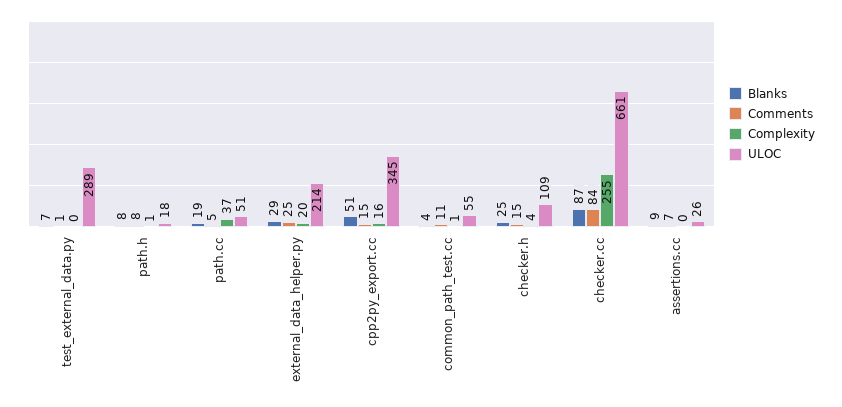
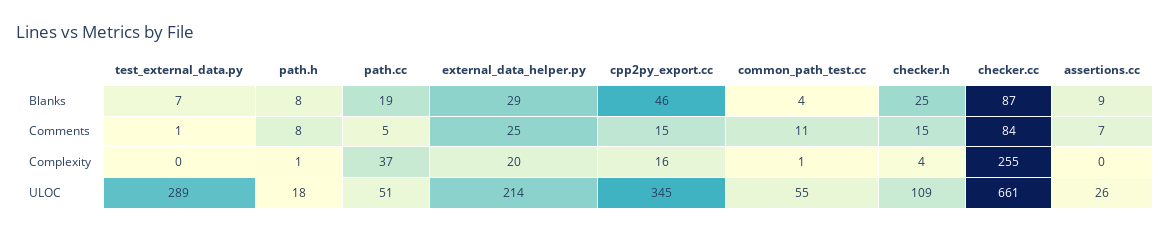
  {
    "Blanks": {
      "test_external_data.py": 7,
      "path.h": 8,
      "path.cc": 19,
      "external_data_helper.py": 29,
-     "cpp2py_export.cc": 51,
+     "cpp2py_export.cc": 46,
      "common_path_test.cc": 4,
      "checker.h": 25,
      "checker.cc": 87,
      "assertions.cc": 9
    },
    "Comments": {
      "test_external_data.py": 1,
      "path.h": 8,
      "path.cc": 5,
      "external_data_helper.py": 25,
      "cpp2py_export.cc": 15,
      "common_path_test.cc": 11,
      "checker.h": 15,
      "checker.cc": 84,
      "assertions.cc": 7
    },
    "Complexity": {
      "test_external_data.py": 0,
      "path.h": 1,
      "path.cc": 37,
      "external_data_helper.py": 20,
      "cpp2py_export.cc": 16,
      "common_path_test.cc": 1,
      "checker.h": 4,
      "checker.cc": 255,
      "assertions.cc": 0
    },
    "ULOC": {
      "test_external_data.py": 289,
      "path.h": 18,
      "path.cc": 51,
      "external_data_helper.py": 214,
      "cpp2py_export.cc": 345,
      "common_path_test.cc": 55,
      "checker.h": 109,
      "checker.cc": 661,
      "assertions.cc": 26
    }
  }

